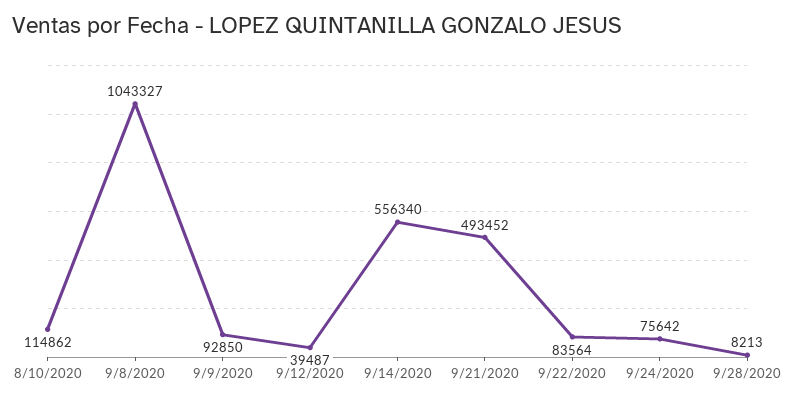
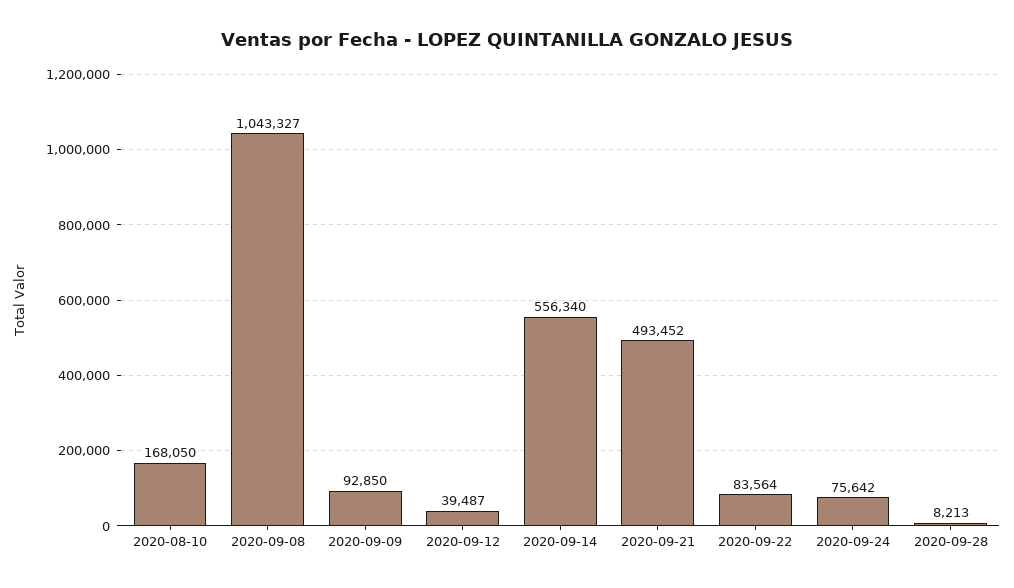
  {
-   "8/10/2020": 114862,
+   "8/10/2020": 168050,
    "9/8/2020": 1043327,
    "9/9/2020": 92850,
    "9/12/2020": 39487,
    "9/14/2020": 556340,
    "9/21/2020": 493452,
    "9/22/2020": 83564,
    "9/24/2020": 75642,
    "9/28/2020": 8213
  }

